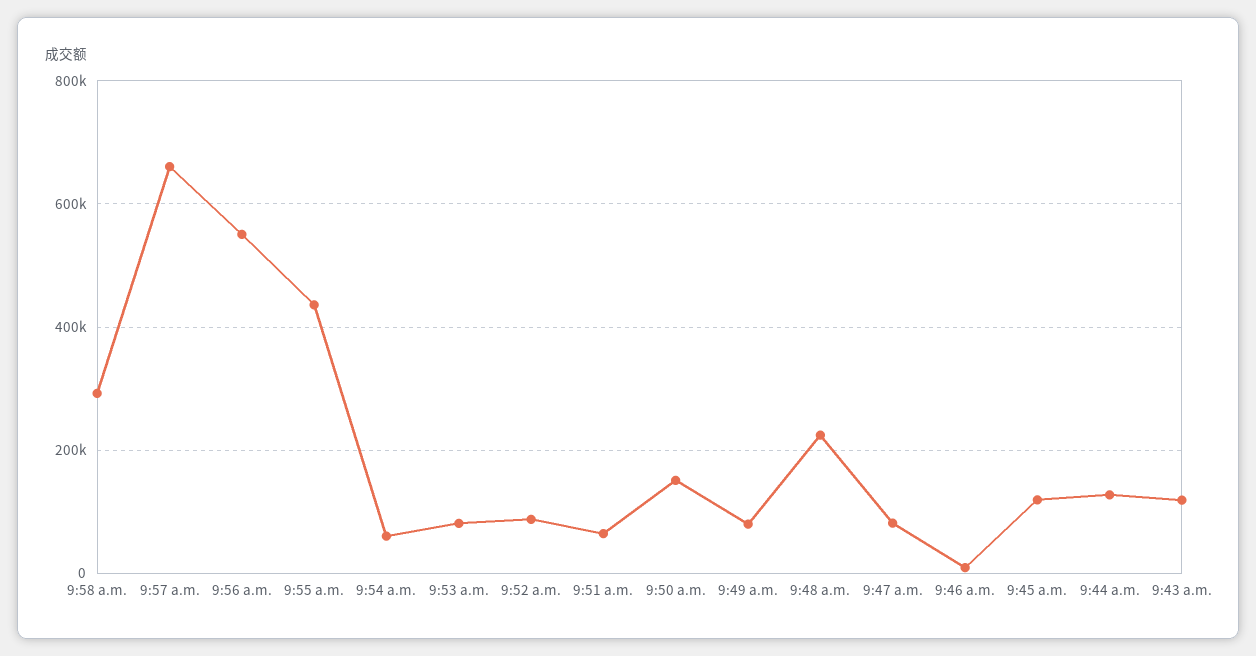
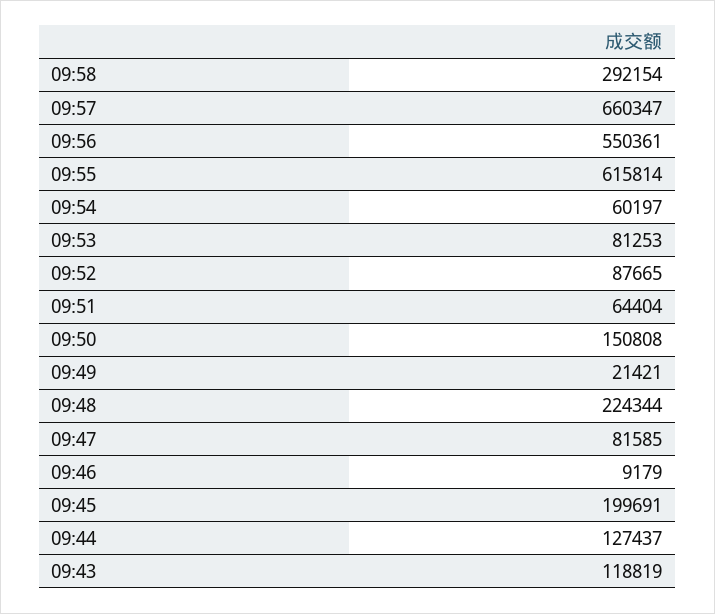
  {
    "9:58 a.m.": 292154,
    "9:57 a.m.": 660347,
    "9:56 a.m.": 550361,
-   "9:55 a.m.": 440000,
+   "9:55 a.m.": 615814,
    "9:54 a.m.": 60197,
    "9:53 a.m.": 81253,
    "9:52 a.m.": 87665,
    "9:51 a.m.": 64404,
    "9:50 a.m.": 150808,
-   "9:49 a.m.": 80000,
+   "9:49 a.m.": 21421,
    "9:48 a.m.": 224344,
    "9:47 a.m.": 81585,
    "9:46 a.m.": 9179,
-   "9:45 a.m.": 120000,
+   "9:45 a.m.": 199691,
    "9:44 a.m.": 127437,
    "9:43 a.m.": 118819
  }

